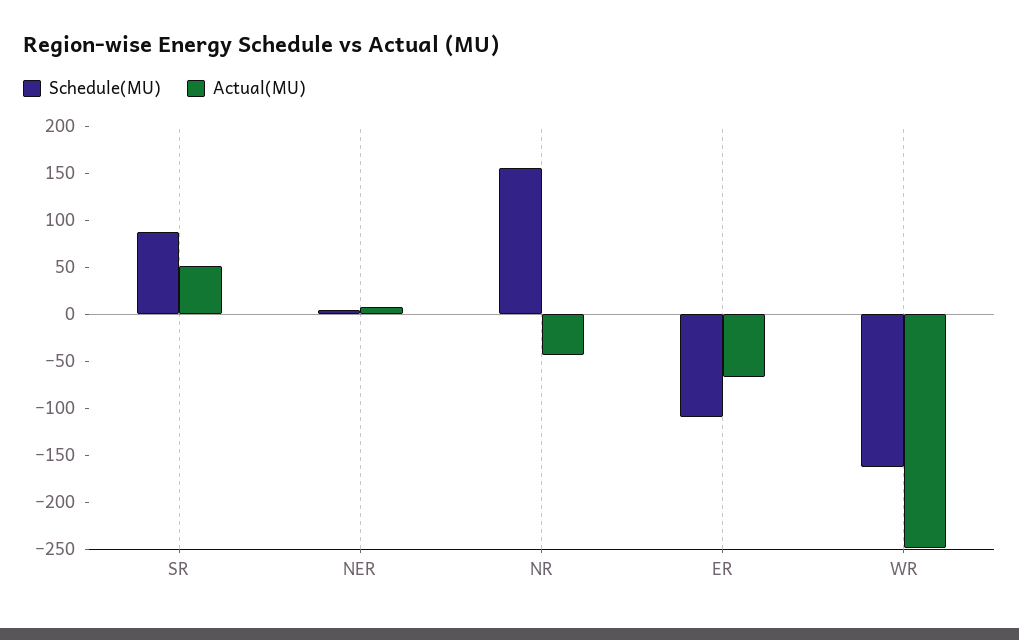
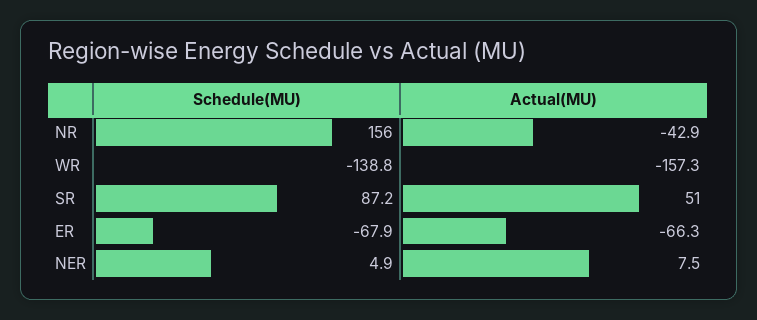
  {
    "Schedule(MU)": {
      "SR": 87.2,
      "NER": 4.9,
      "NR": 156,
-     "ER": -110,
+     "ER": -67.9,
-     "WR": -160
+     "WR": -138.8
    },
    "Actual(MU)": {
      "SR": 51,
      "NER": 7.5,
      "NR": -42.9,
      "ER": -66.3,
-     "WR": -250
+     "WR": -157.3
    }
  }

